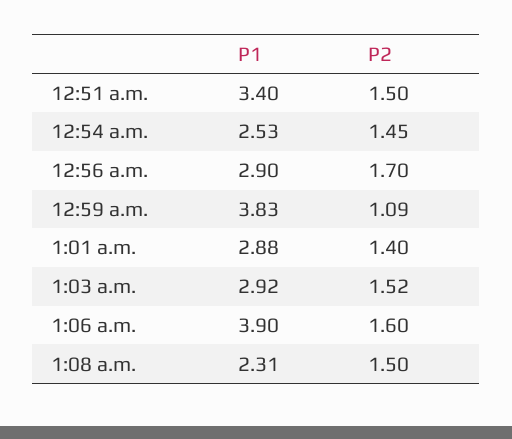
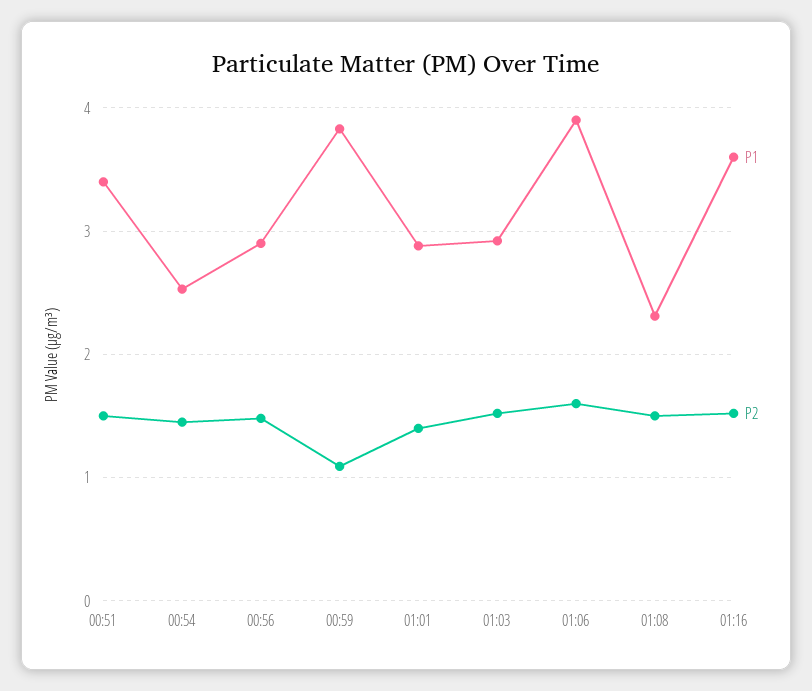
  {
    "P1": {
      "12:51 a.m.": 3.4,
      "12:54 a.m.": 2.53,
      "12:56 a.m.": 2.9,
      "12:59 a.m.": 3.83,
      "1:01 a.m.": 2.88,
      "1:03 a.m.": 2.92,
      "1:06 a.m.": 3.9,
-     "1:08 a.m.": 2.31
+     "1:08 a.m.": 2.31,
+     "01:16": 3.6
    },
    "P2": {
      "12:51 a.m.": 1.5,
      "12:54 a.m.": 1.45,
-     "12:56 a.m.": 1.7,
+     "12:56 a.m.": 1.5,
      "12:59 a.m.": 1.09,
      "1:01 a.m.": 1.4,
      "1:03 a.m.": 1.52,
      "1:06 a.m.": 1.6,
-     "1:08 a.m.": 1.5
+     "1:08 a.m.": 1.5,
+     "01:16": 1.5
    }
  }

